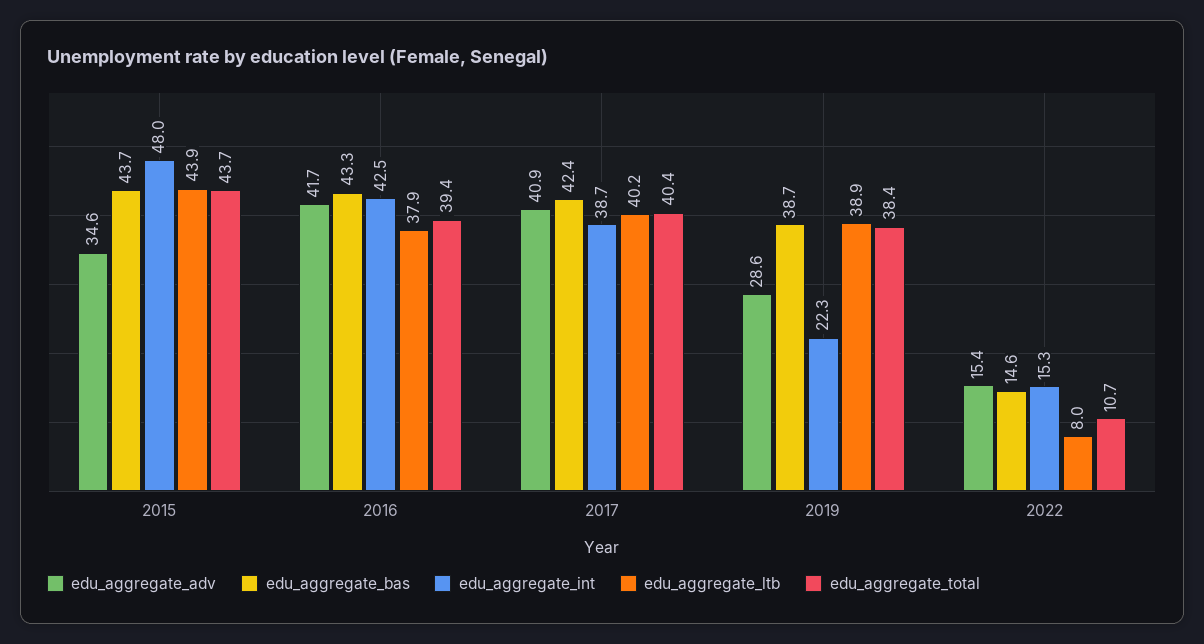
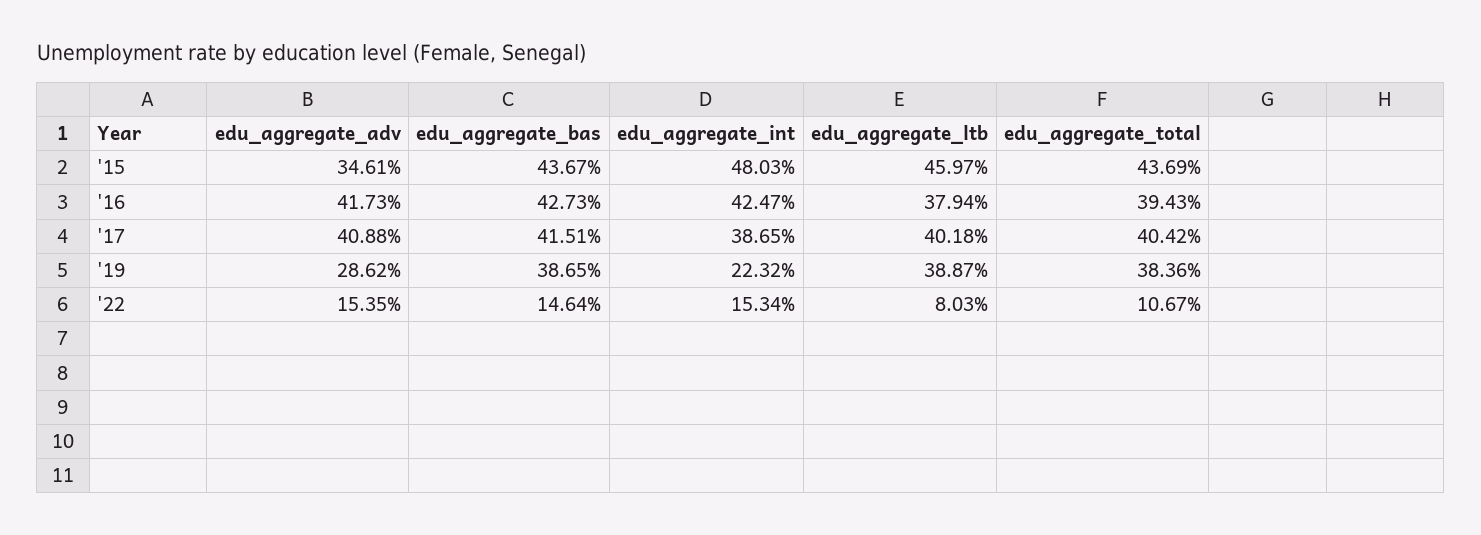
  {
    "edu_aggregate_adv": {
      "2015": 34.61,
      "2016": 41.73,
      "2017": 40.88,
      "2019": 28.62,
      "2022": 15.35
    },
    "edu_aggregate_bas": {
      "2015": 43.67,
-     "2016": 43.3,
+     "2016": 42.73,
-     "2017": 42.4,
+     "2017": 41.51,
      "2019": 38.65,
      "2022": 14.64
    },
    "edu_aggregate_int": {
      "2015": 48.03,
      "2016": 42.47,
      "2017": 38.65,
      "2019": 22.32,
      "2022": 15.34
    },
    "edu_aggregate_ltb": {
-     "2015": 43.9,
+     "2015": 45.97,
      "2016": 37.94,
      "2017": 40.18,
      "2019": 38.87,
      "2022": 8.03
    },
    "edu_aggregate_total": {
      "2015": 43.69,
      "2016": 39.43,
      "2017": 40.42,
      "2019": 38.36,
      "2022": 10.67
    }
  }

